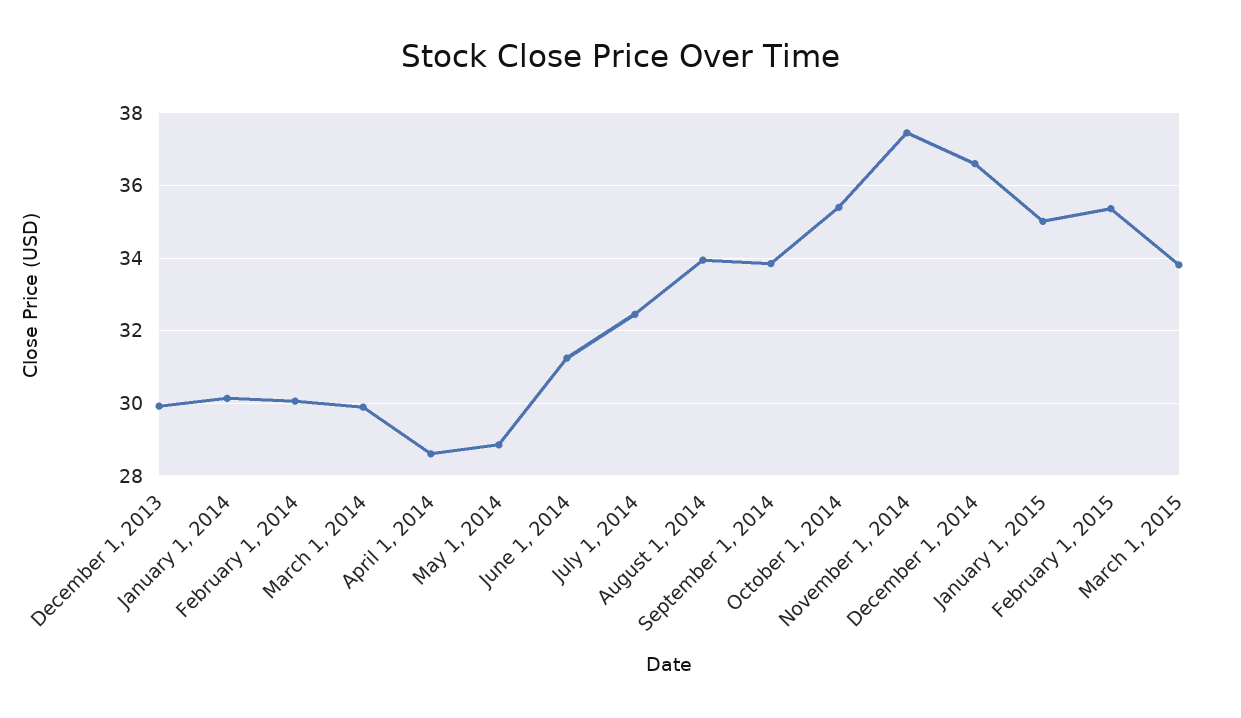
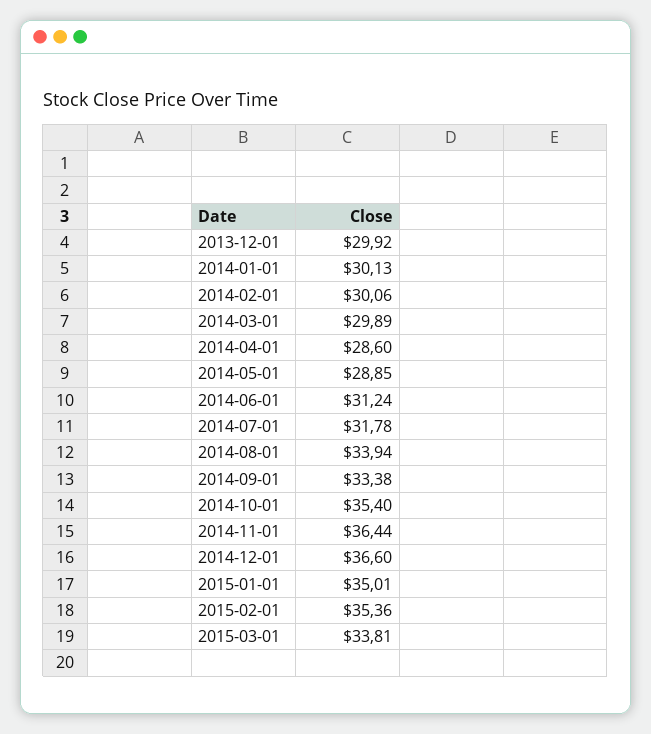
  {
    "December 1, 2013": 29.92,
    "January 1, 2014": 30.13,
    "February 1, 2014": 30.06,
    "March 1, 2014": 29.89,
    "April 1, 2014": 28.6,
    "May 1, 2014": 28.85,
    "June 1, 2014": 31.24,
-   "July 1, 2014": 32.4,
+   "July 1, 2014": 31.78,
    "August 1, 2014": 33.94,
-   "September 1, 2014": 33.8,
+   "September 1, 2014": 33.38,
    "October 1, 2014": 35.4,
-   "November 1, 2014": 37.4,
+   "November 1, 2014": 36.44,
    "December 1, 2014": 36.6,
    "January 1, 2015": 35.01,
    "February 1, 2015": 35.36,
    "March 1, 2015": 33.81
  }

